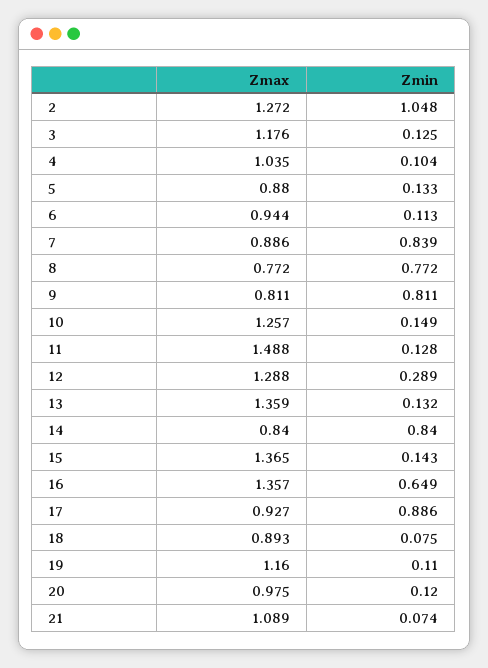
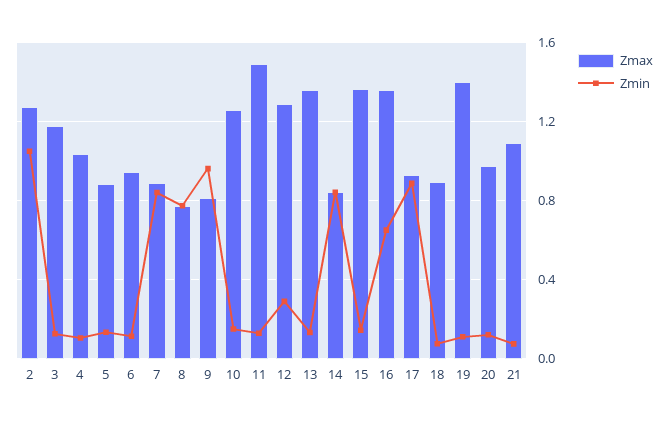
  {
    "Zmax": {
      "2": 1.272,
      "3": 1.176,
      "4": 1.035,
      "5": 0.88,
      "6": 0.944,
      "7": 0.886,
      "8": 0.772,
      "9": 0.811,
      "10": 1.257,
      "11": 1.488,
      "12": 1.288,
      "13": 1.359,
      "14": 0.84,
      "15": 1.365,
      "16": 1.357,
      "17": 0.927,
      "18": 0.893,
-     "19": 1.16,
+     "19": 1.4,
      "20": 0.975,
      "21": 1.089
    },
    "Zmin": {
      "2": 1.048,
      "3": 0.125,
      "4": 0.104,
      "5": 0.133,
      "6": 0.113,
      "7": 0.839,
      "8": 0.772,
-     "9": 0.811,
+     "9": 0.95,
      "10": 0.149,
      "11": 0.128,
      "12": 0.289,
      "13": 0.132,
      "14": 0.84,
      "15": 0.143,
      "16": 0.649,
      "17": 0.886,
      "18": 0.075,
      "19": 0.11,
      "20": 0.12,
      "21": 0.074
    }
  }

